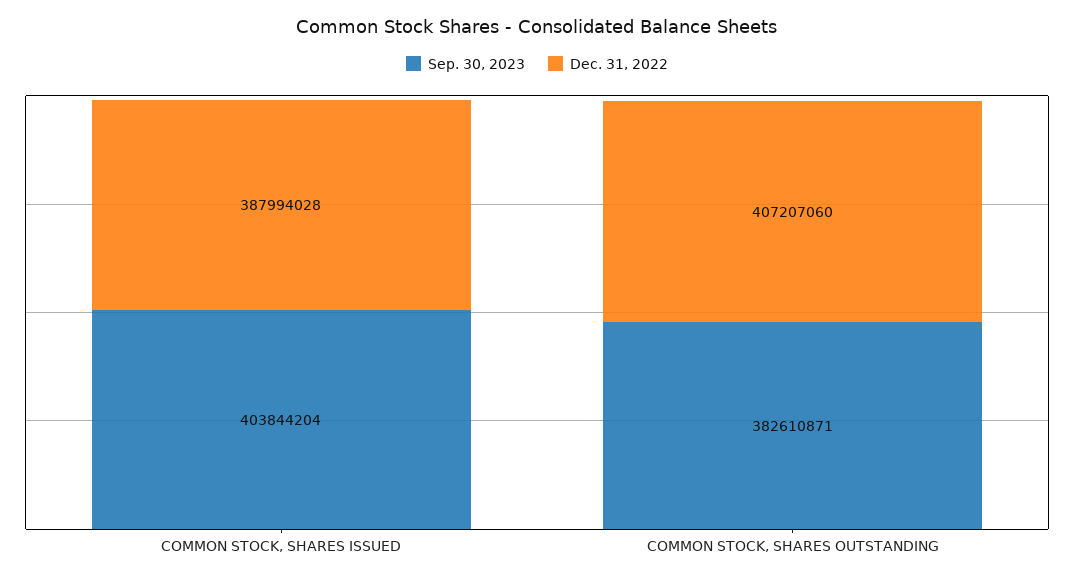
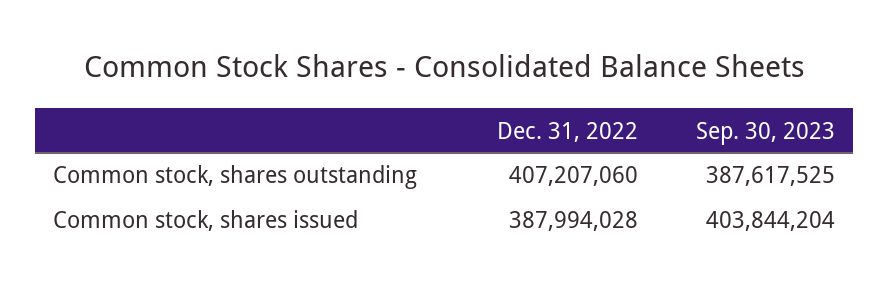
  {
    "Sep. 30, 2023": {
      "COMMON STOCK, SHARES ISSUED": 403844204,
-     "COMMON STOCK, SHARES OUTSTANDING": 382610871
+     "COMMON STOCK, SHARES OUTSTANDING": 387617525
    },
    "Dec. 31, 2022": {
      "COMMON STOCK, SHARES ISSUED": 387994028,
      "COMMON STOCK, SHARES OUTSTANDING": 407207060
    }
  }

